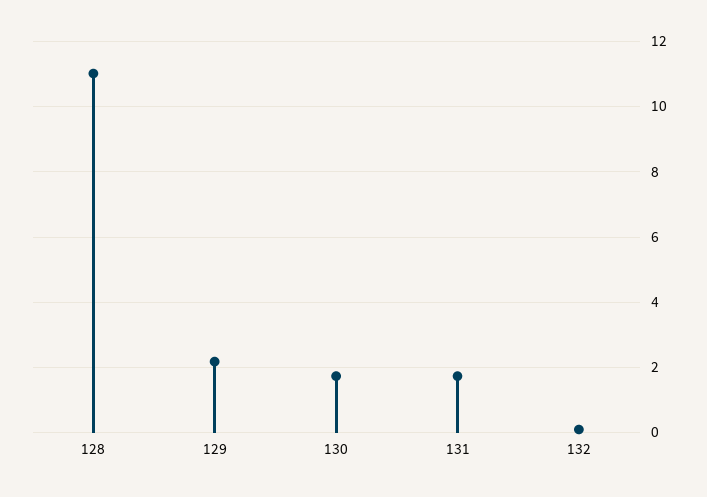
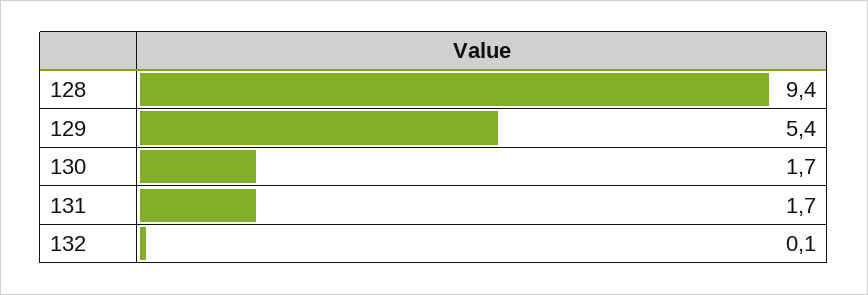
  {
-   "128": 11,
+   "128": 9.4,
-   "129": 2.2,
+   "129": 5.4,
    "130": 1.7,
    "131": 1.7,
    "132": 0.1
  }

